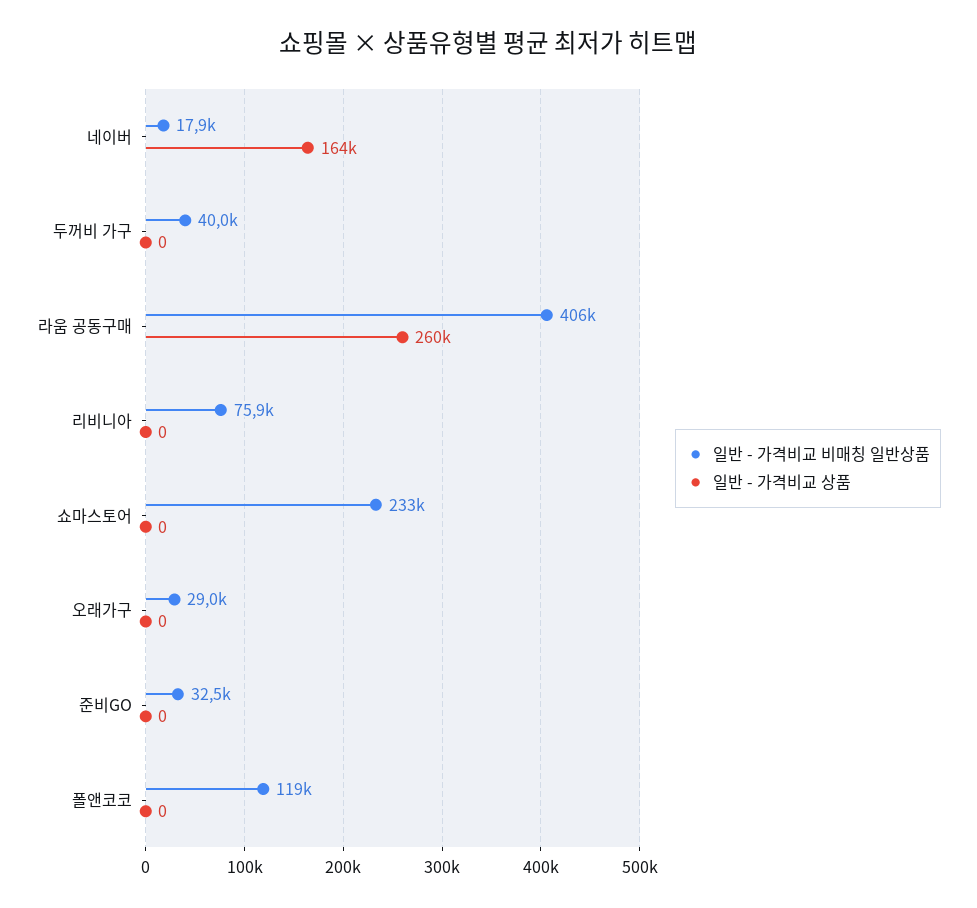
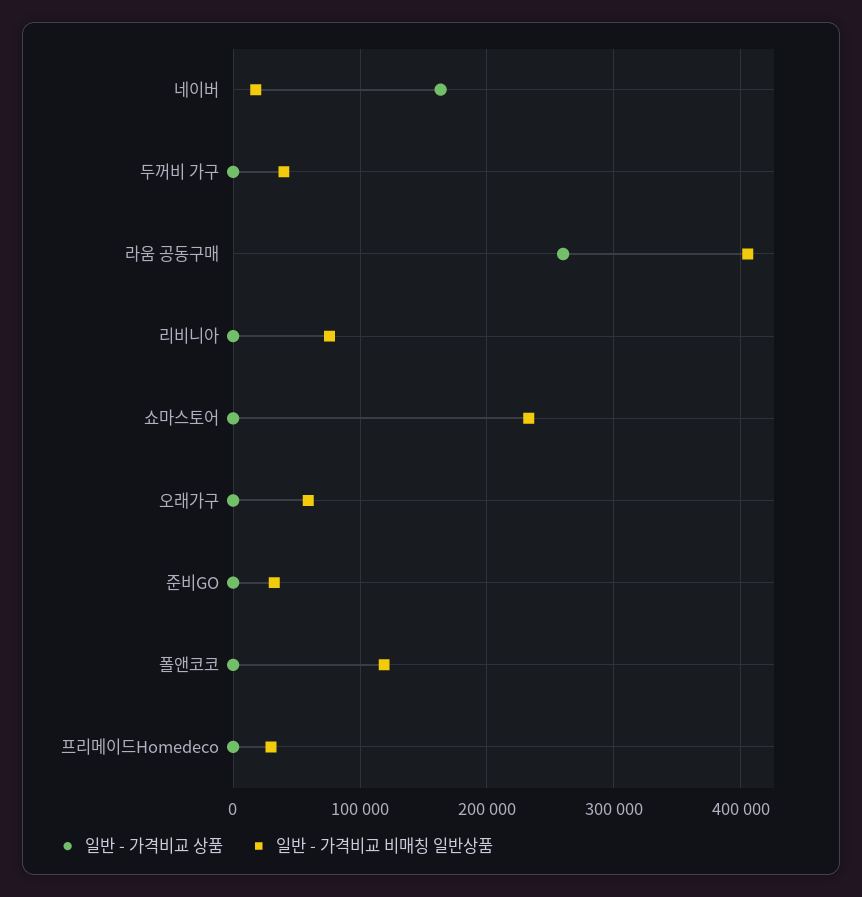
  {
    "일반 - 가격비교 비매칭 일반상품": {
      "네이버": 17900,
      "두꺼비 가구": 40000,
      "라움 공동구매": 406000,
      "리비니아": 75900,
      "쇼마스토어": 233000,
-     "오래가구": 29000,
+     "오래가구": 60000,
      "준비GO": 32500,
-     "폴앤코코": 119000
+     "폴앤코코": 119000,
+     "프리메이드Homedeco": 30000
    },
    "일반 - 가격비교 상품": {
      "네이버": 164000,
      "두꺼비 가구": 0,
      "라움 공동구매": 260000,
      "리비니아": 0,
      "쇼마스토어": 0,
      "오래가구": 0,
      "준비GO": 0,
-     "폴앤코코": 0
+     "폴앤코코": 0,
+     "프리메이드Homedeco": 0
    }
  }

